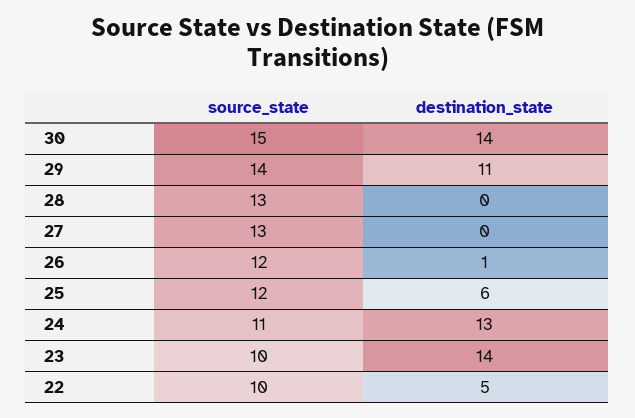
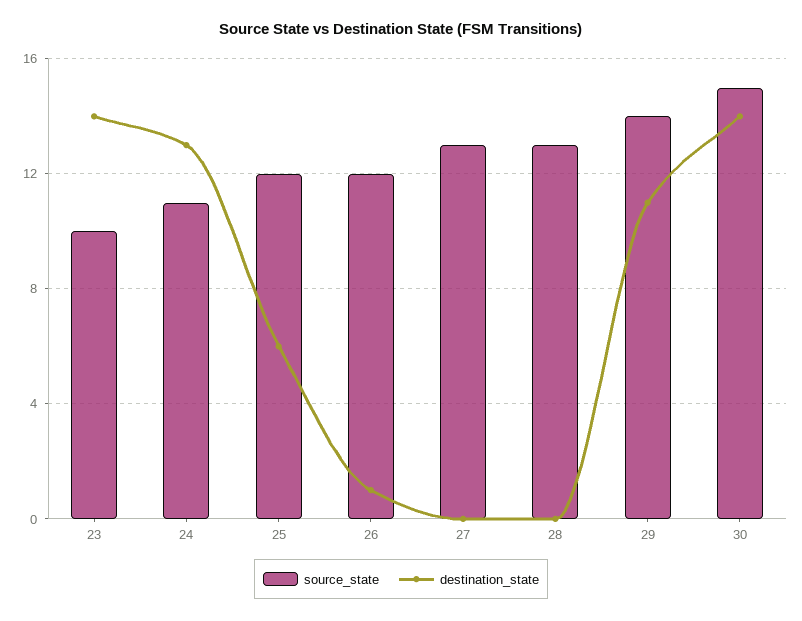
  {
    "source_state": {
      "30": 15,
      "29": 14,
      "28": 13,
      "27": 13,
      "26": 12,
      "25": 12,
      "24": 11,
-     "23": 10,
+     "23": 10
-     "22": 10
    },
    "destination_state": {
      "30": 14,
      "29": 11,
      "28": 0,
      "27": 0,
      "26": 1,
      "25": 6,
      "24": 13,
-     "23": 14,
+     "23": 14
-     "22": 5
    }
  }

